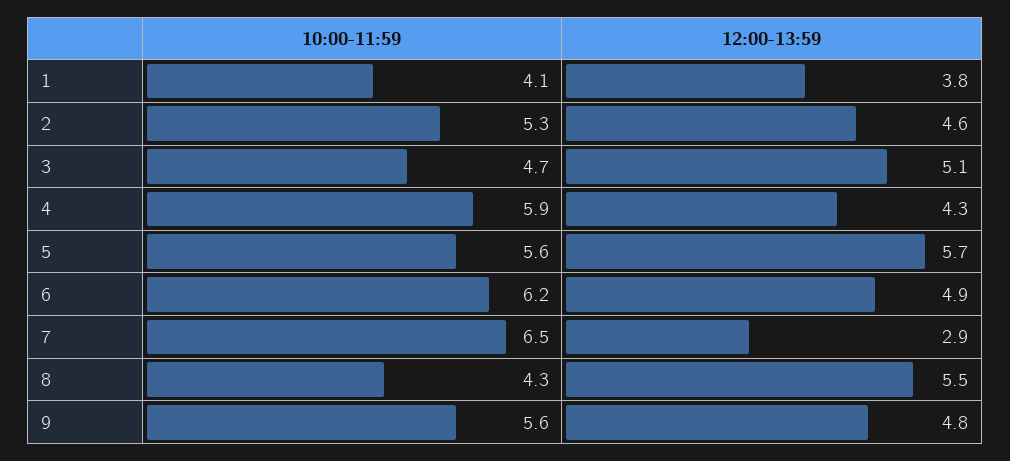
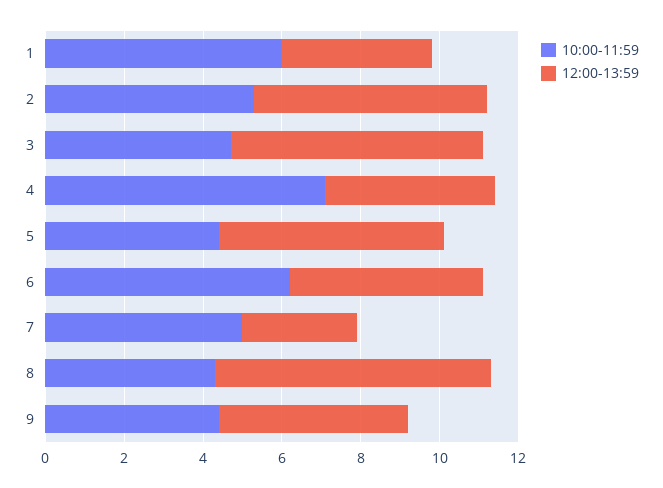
  {
    "10:00-11:59": {
-     "1": 4.1,
+     "1": 6,
      "2": 5.3,
      "3": 4.7,
-     "4": 5.9,
+     "4": 7,
-     "5": 5.6,
+     "5": 4.5,
      "6": 6.2,
-     "7": 6.5,
+     "7": 5,
      "8": 4.3,
-     "9": 5.6
+     "9": 4.5
    },
    "12:00-13:59": {
      "1": 3.8,
-     "2": 4.6,
+     "2": 6,
-     "3": 5.1,
+     "3": 6.5,
      "4": 4.3,
      "5": 5.7,
      "6": 4.9,
      "7": 2.9,
-     "8": 5.5,
+     "8": 7,
      "9": 4.8
    }
  }

